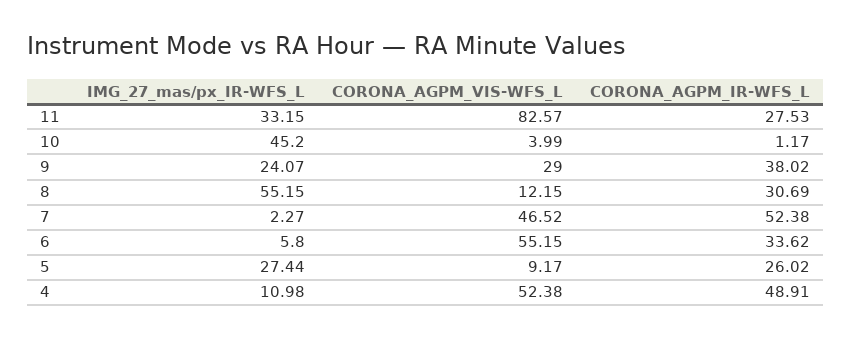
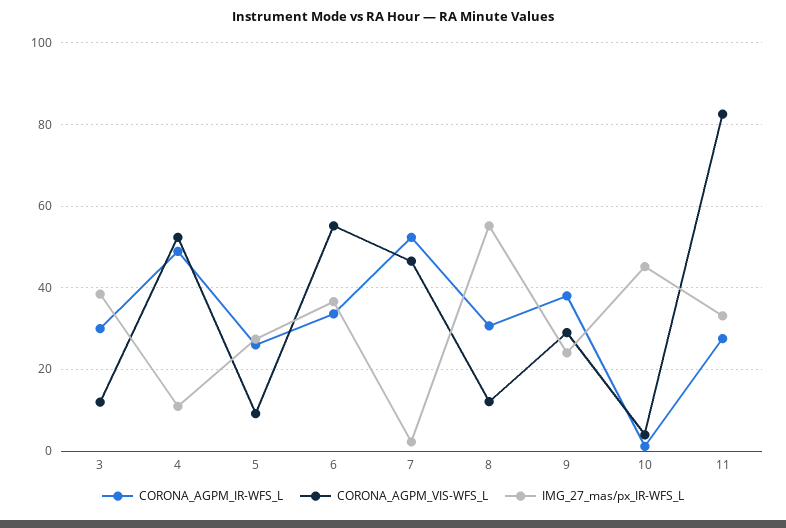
  {
    "IMG_27_mas/px_IR-WFS_L": {
      "11": 33.15,
      "10": 45.2,
      "9": 24.07,
      "8": 55.15,
      "7": 2.27,
-     "6": 5.8,
+     "6": 36,
      "5": 27.44,
-     "4": 10.98
+     "4": 10.98,
+     "3": 38
    },
    "CORONA_AGPM_VIS-WFS_L": {
      "11": 82.57,
      "10": 3.99,
      "9": 29,
      "8": 12.15,
      "7": 46.52,
      "6": 55.15,
      "5": 9.17,
-     "4": 52.38
+     "4": 52.38,
+     "3": 12
    },
    "CORONA_AGPM_IR-WFS_L": {
      "11": 27.53,
      "10": 1.17,
      "9": 38.02,
      "8": 30.69,
      "7": 52.38,
      "6": 33.62,
      "5": 26.02,
-     "4": 48.91
+     "4": 48.91,
+     "3": 30
    }
  }

